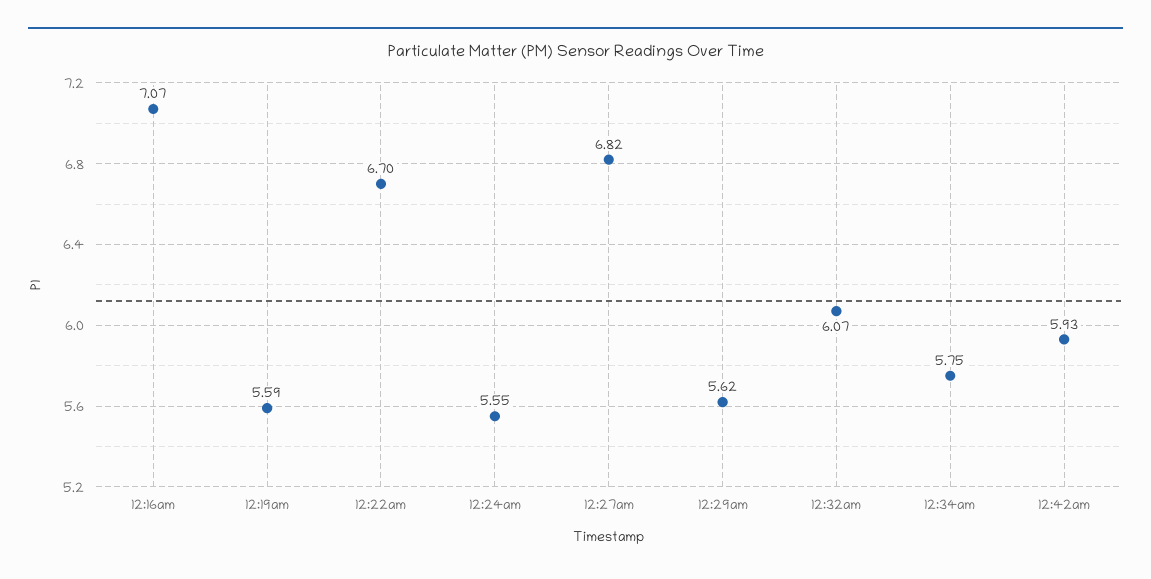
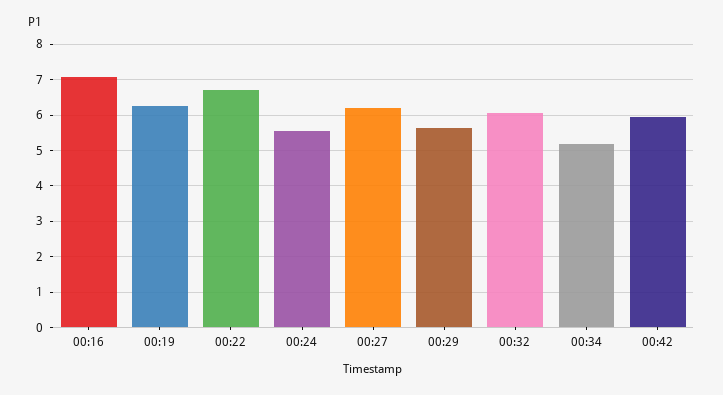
  {
    "12:16am": 7.07,
-   "12:19am": 5.59,
+   "12:19am": 6.2,
    "12:22am": 6.7,
    "12:24am": 5.55,
-   "12:27am": 6.82,
+   "12:27am": 6.2,
    "12:29am": 5.62,
    "12:32am": 6.07,
-   "12:34am": 5.75,
+   "12:34am": 5.2,
    "12:42am": 5.93
  }

